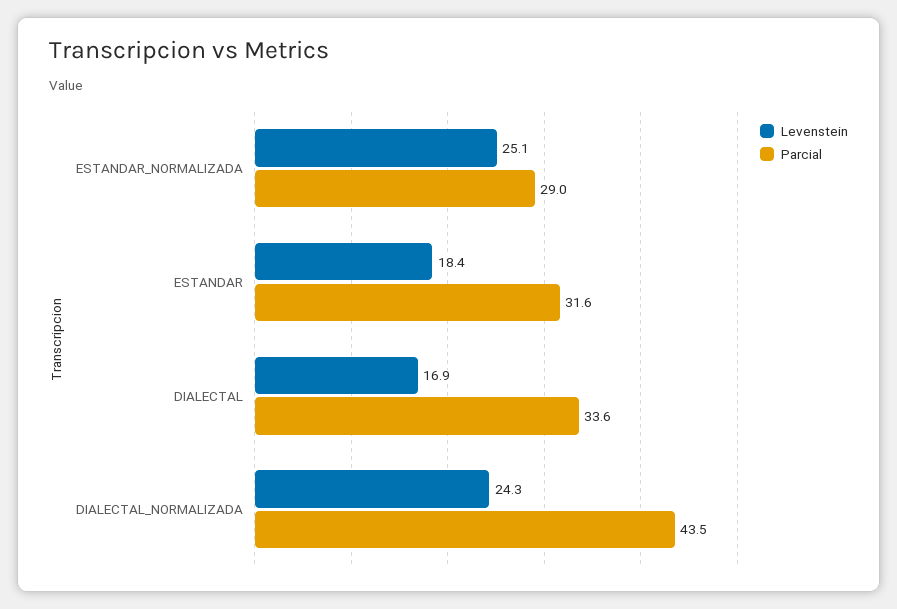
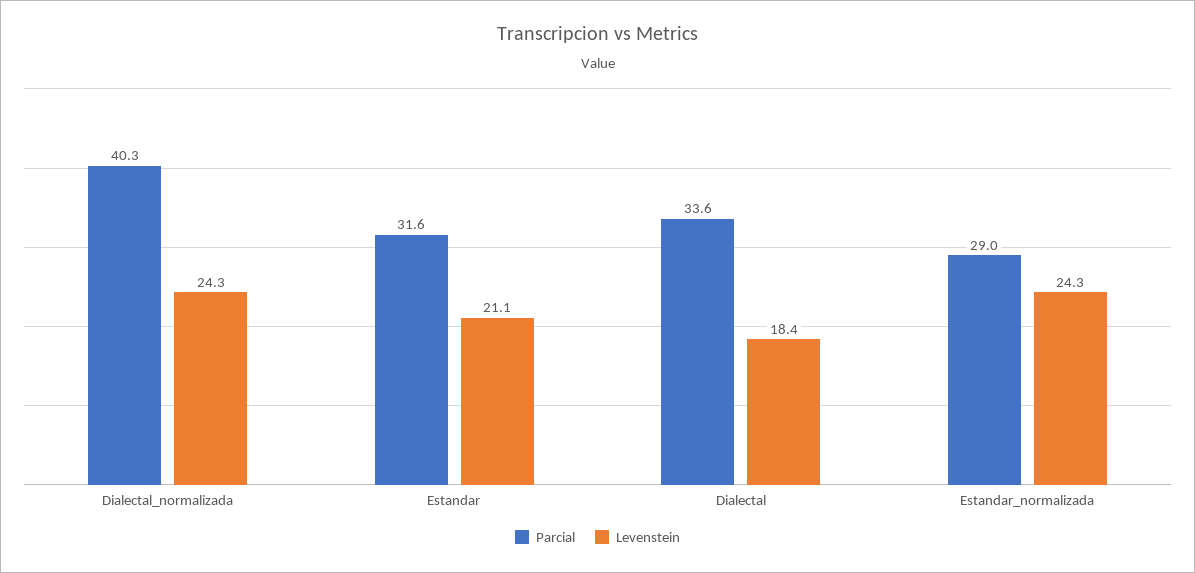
  {
    "Levenstein": {
-     "ESTANDAR_NORMALIZADA": 25.1,
+     "ESTANDAR_NORMALIZADA": 24.3,
-     "ESTANDAR": 18.4,
+     "ESTANDAR": 21.1,
-     "DIALECTAL": 16.9,
+     "DIALECTAL": 18.4,
      "DIALECTAL_NORMALIZADA": 24.3
    },
    "Parcial": {
      "ESTANDAR_NORMALIZADA": 29,
      "ESTANDAR": 31.6,
      "DIALECTAL": 33.6,
-     "DIALECTAL_NORMALIZADA": 43.5
+     "DIALECTAL_NORMALIZADA": 40.3
    }
  }

